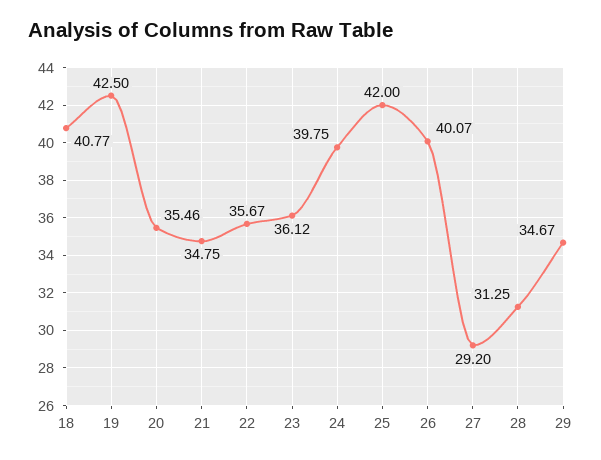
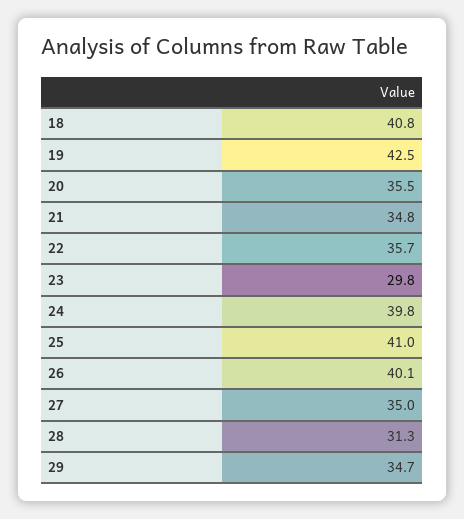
  {
    "18": 40.77,
    "19": 42.5,
    "20": 35.46,
    "21": 34.75,
    "22": 35.67,
-   "23": 36.12,
+   "23": 29.8,
    "24": 39.75,
-   "25": 42,
+   "25": 41,
    "26": 40.07,
-   "27": 29.2,
+   "27": 35,
    "28": 31.25,
    "29": 34.67
  }

